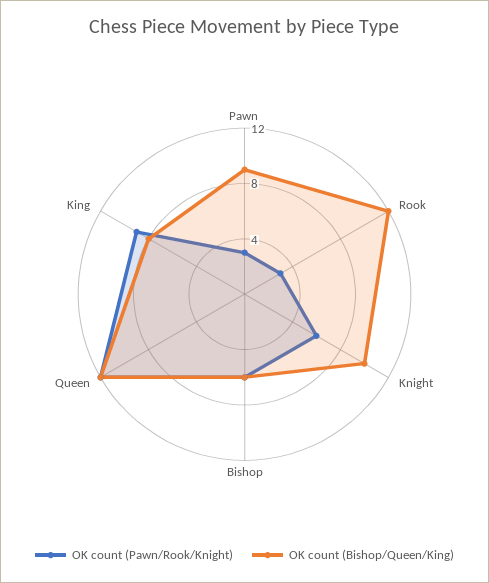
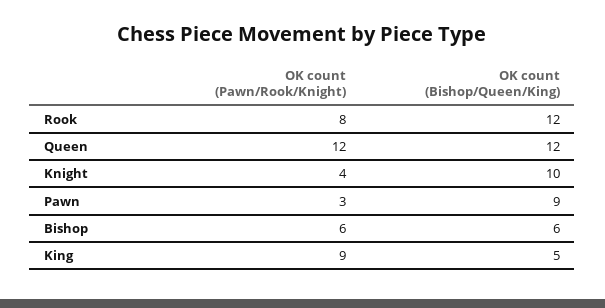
  {
    "OK count (Pawn/Rook/Knight)": {
      "Pawn": 3,
-     "Rook": 3,
+     "Rook": 8,
-     "Knight": 6,
+     "Knight": 4,
      "Bishop": 6,
      "Queen": 12,
      "King": 9
    },
    "OK count (Bishop/Queen/King)": {
      "Pawn": 9,
      "Rook": 12,
      "Knight": 10,
      "Bishop": 6,
      "Queen": 12,
-     "King": 8
+     "King": 5
    }
  }

